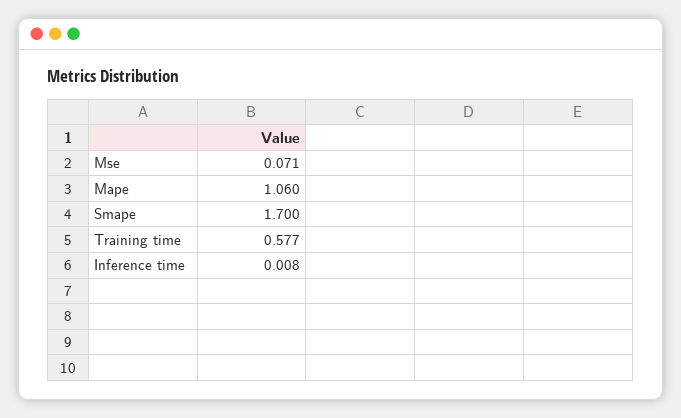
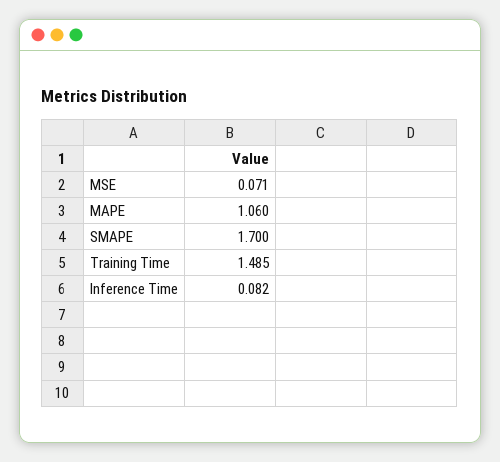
  {
    "Mse": 0.071,
    "Mape": 1.06,
    "Smape": 1.7,
-   "Training time": 0.577,
+   "Training time": 1.485,
-   "Inference time": 0.008
+   "Inference time": 0.082
  }

